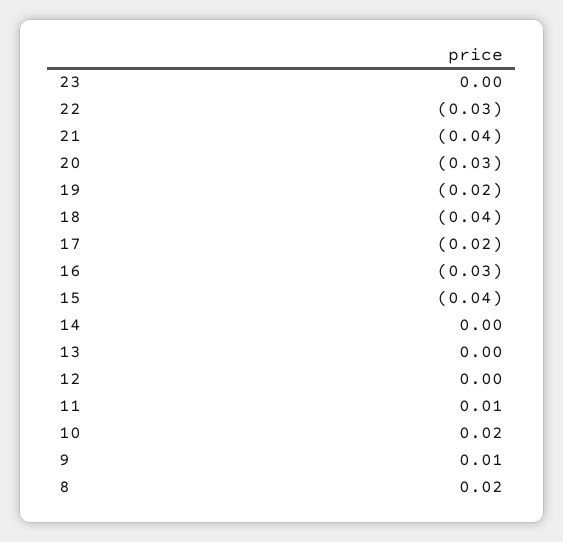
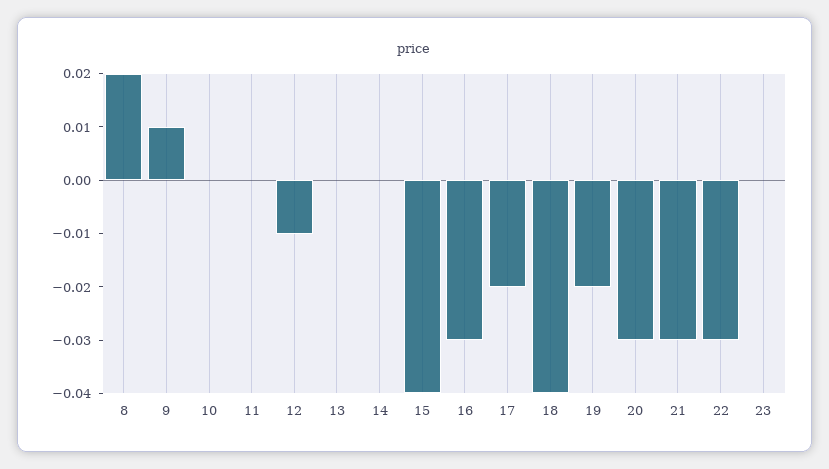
  {
    "23": 0,
    "22": -0.03,
-   "21": -0.04,
+   "21": -0.03,
    "20": -0.03,
    "19": -0.02,
    "18": -0.04,
    "17": -0.02,
    "16": -0.03,
    "15": -0.04,
    "14": 0,
    "13": 0,
-   "12": 0,
+   "12": -0.01,
-   "11": 0.01,
+   "11": 0,
-   "10": 0.02,
+   "10": 0,
    "9": 0.01,
    "8": 0.02
  }

